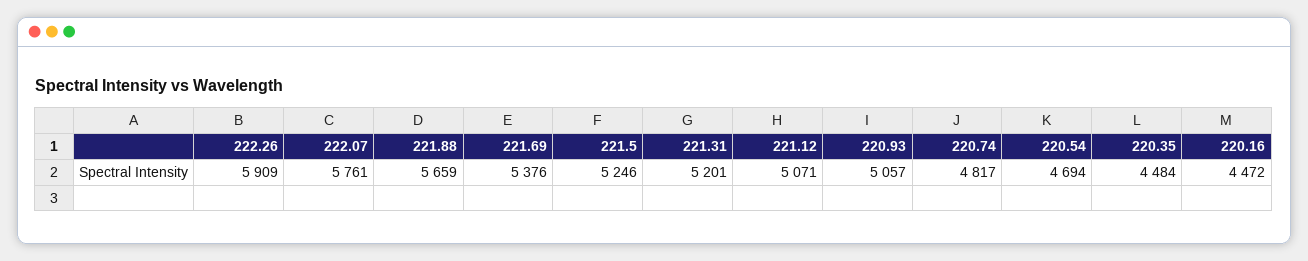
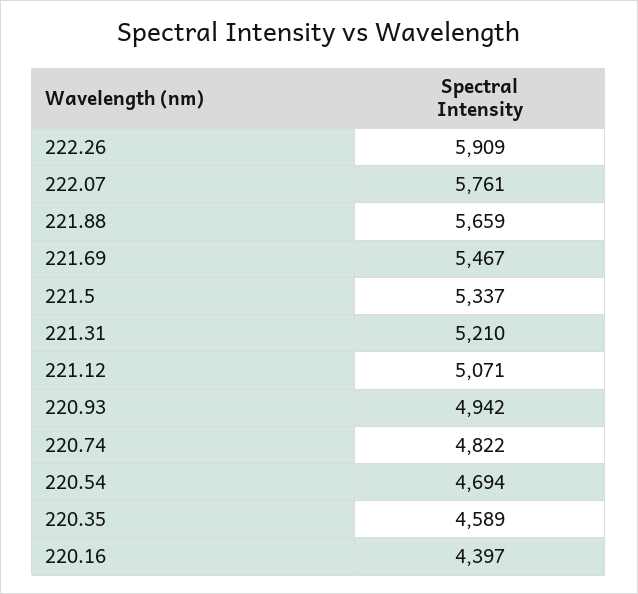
  {
    "222.26": 5909,
    "222.07": 5761,
    "221.88": 5659,
-   "221.69": 5376,
+   "221.69": 5467,
-   "221.5": 5246,
+   "221.5": 5337,
-   "221.31": 5201,
+   "221.31": 5210,
    "221.12": 5071,
-   "220.93": 5057,
+   "220.93": 4942,
-   "220.74": 4817,
+   "220.74": 4822,
    "220.54": 4694,
-   "220.35": 4484,
+   "220.35": 4589,
-   "220.16": 4472
+   "220.16": 4397
  }

